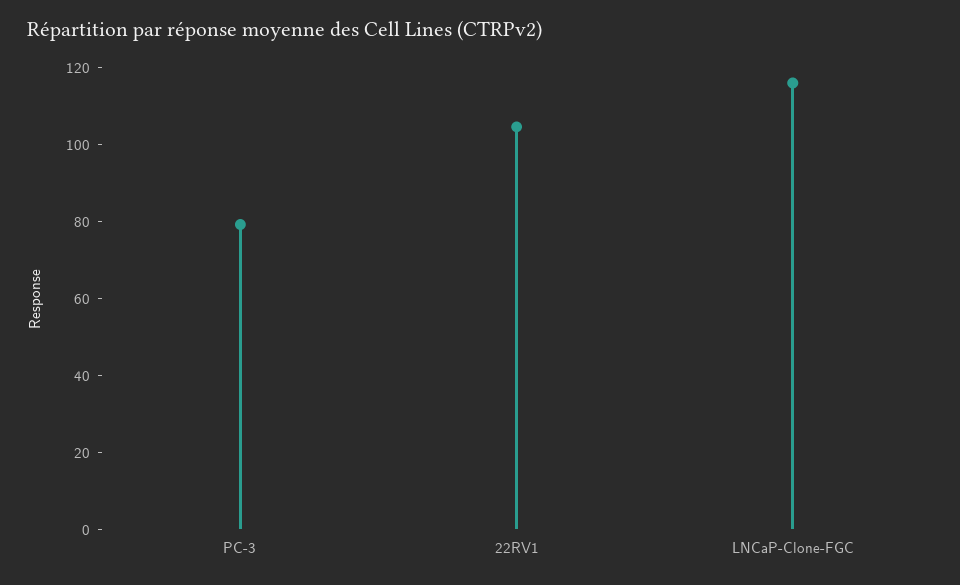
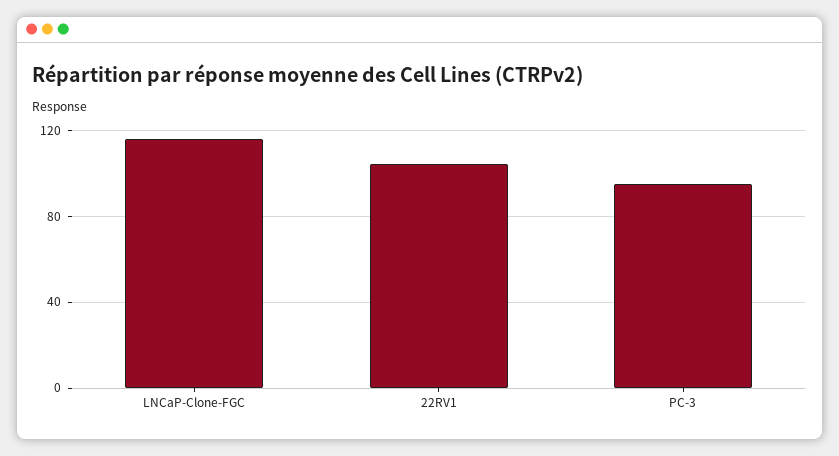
  {
-   "PC-3": 80,
+   "PC-3": 95,
    "22RV1": 105,
    "LNCaP-Clone-FGC": 115
  }

